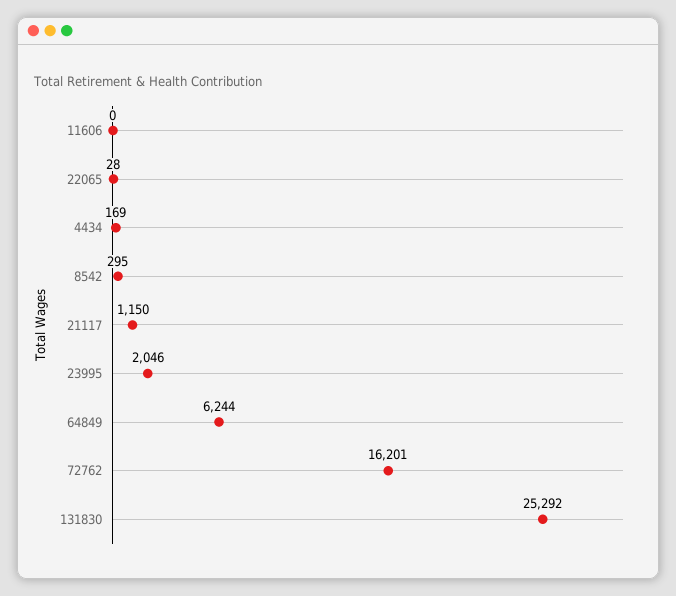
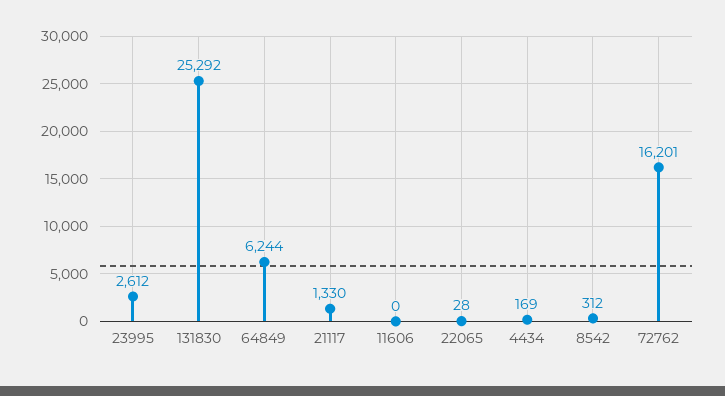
  {
    "11606": 0,
    "22065": 28,
    "4434": 169,
-   "8542": 295,
+   "8542": 312,
-   "21117": 1150,
+   "21117": 1330,
-   "23995": 2046,
+   "23995": 2612,
    "64849": 6244,
    "72762": 16201,
    "131830": 25292
  }

